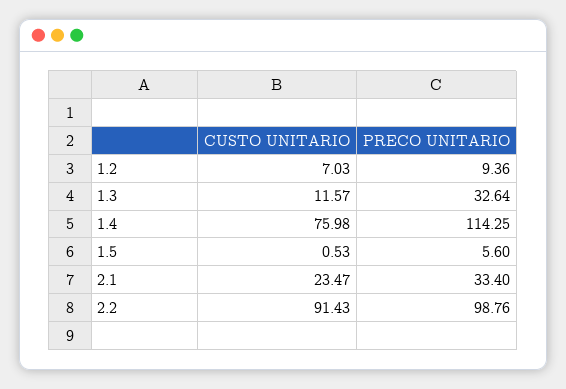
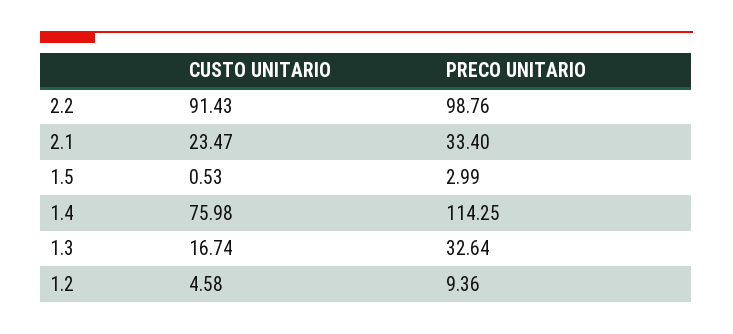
  {
    "CUSTO UNITARIO": {
-     "1.2": 7.03,
+     "1.2": 4.58,
-     "1.3": 11.57,
+     "1.3": 16.74,
      "1.4": 75.98,
      "1.5": 0.53,
      "2.1": 23.47,
      "2.2": 91.43
    },
    "PRECO UNITARIO": {
      "1.2": 9.36,
      "1.3": 32.64,
      "1.4": 114.25,
-     "1.5": 5.6,
+     "1.5": 2.99,
      "2.1": 33.4,
      "2.2": 98.76
    }
  }

